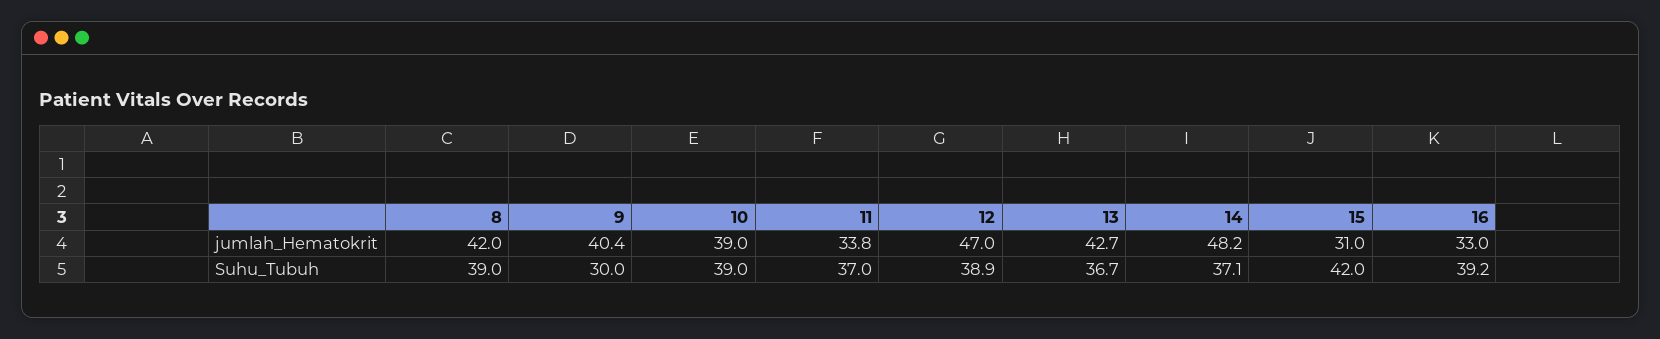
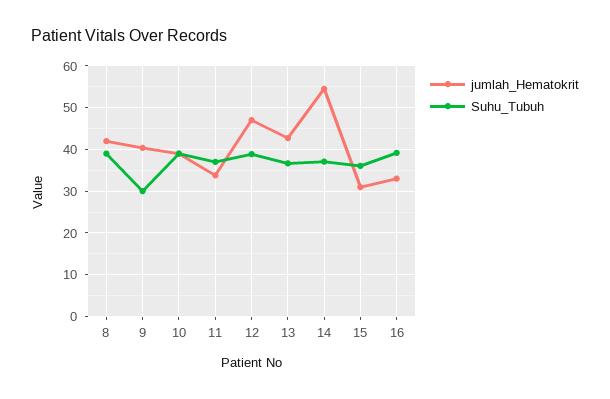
  {
    "jumlah_Hematokrit": {
      "8": 42,
      "9": 40.4,
      "10": 39,
      "11": 33.8,
      "12": 47,
      "13": 42.7,
-     "14": 48.2,
+     "14": 54,
      "15": 31,
      "16": 33
    },
    "Suhu_Tubuh": {
      "8": 39,
      "9": 30,
      "10": 39,
      "11": 37,
      "12": 38.9,
      "13": 36.7,
      "14": 37.1,
-     "15": 42,
+     "15": 36,
      "16": 39.2
    }
  }

